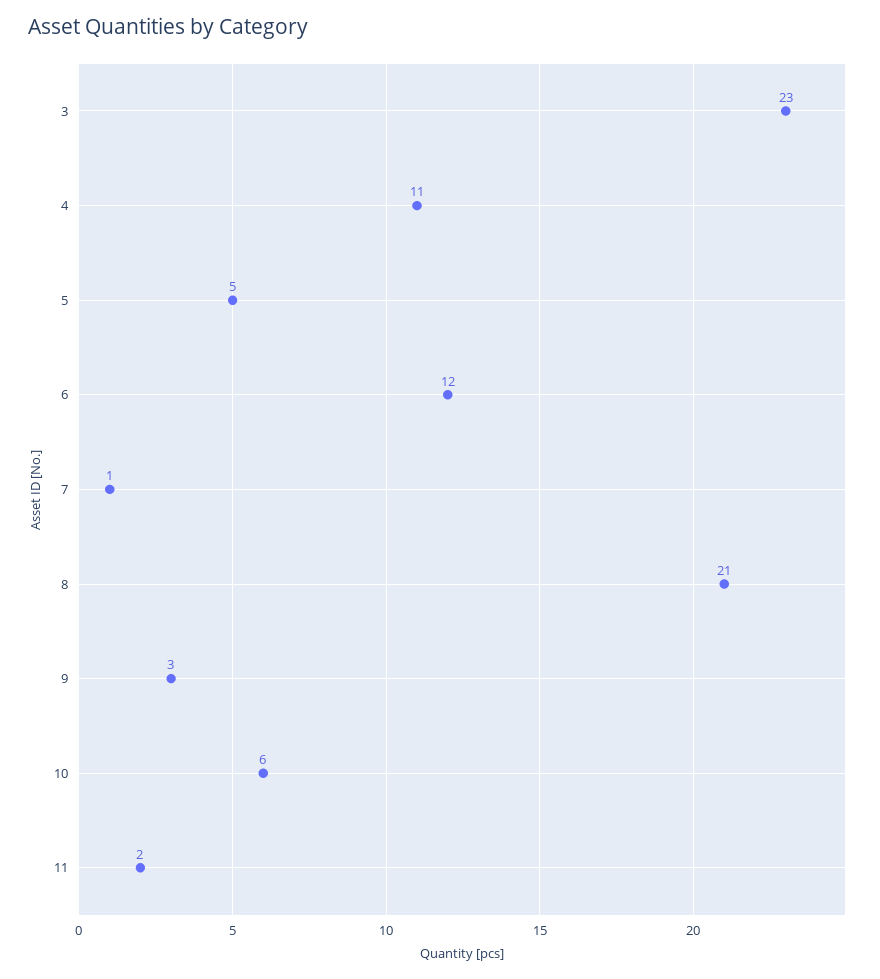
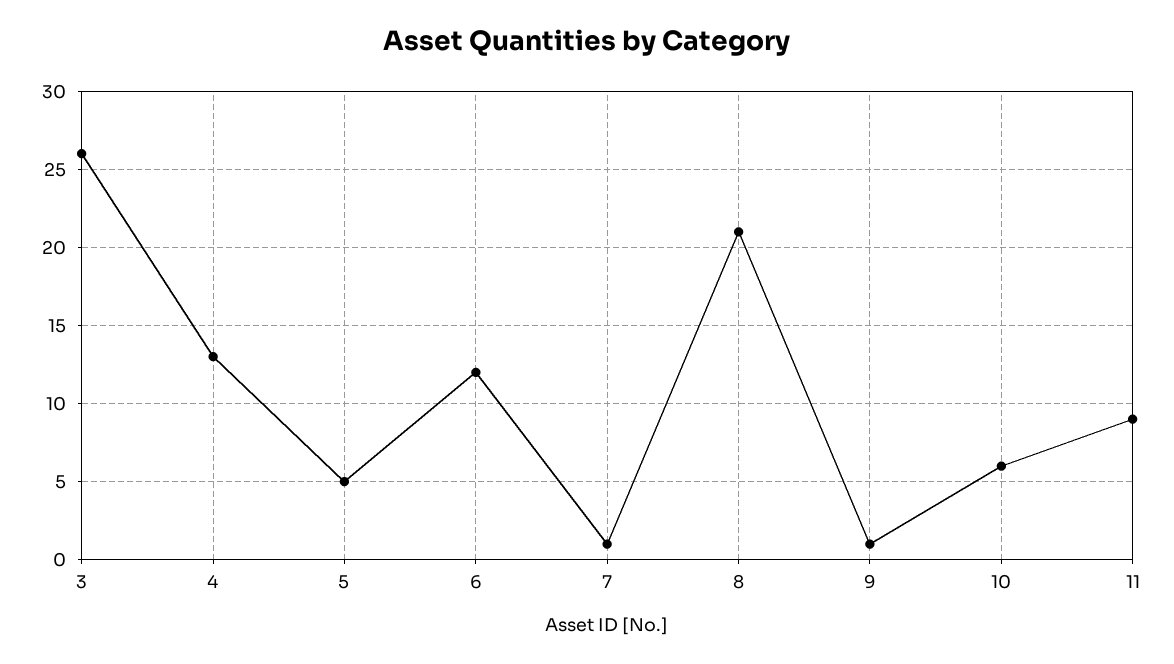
  {
-   "3": 23,
+   "3": 26,
-   "4": 11,
+   "4": 13,
    "5": 5,
    "6": 12,
    "7": 1,
    "8": 21,
-   "9": 3,
+   "9": 1,
    "10": 6,
-   "11": 2
+   "11": 9
  }

